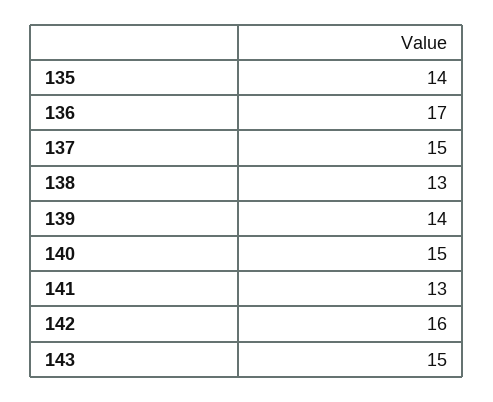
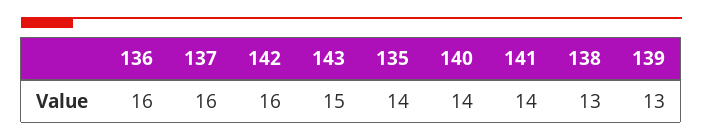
  {
    "135": 14,
-   "136": 17,
+   "136": 16,
-   "137": 15,
+   "137": 16,
    "138": 13,
-   "139": 14,
+   "139": 13,
-   "140": 15,
+   "140": 14,
-   "141": 13,
+   "141": 14,
    "142": 16,
    "143": 15
  }

